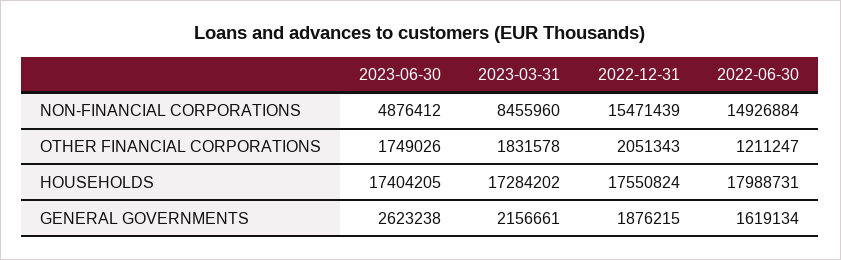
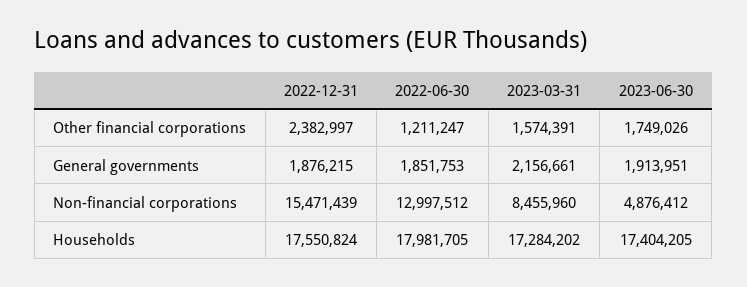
  {
    "2023-06-30": {
      "NON-FINANCIAL CORPORATIONS": 4876412,
      "OTHER FINANCIAL CORPORATIONS": 1749026,
      "HOUSEHOLDS": 17404205,
-     "GENERAL GOVERNMENTS": 2623238
+     "GENERAL GOVERNMENTS": 1913951
    },
    "2023-03-31": {
      "NON-FINANCIAL CORPORATIONS": 8455960,
-     "OTHER FINANCIAL CORPORATIONS": 1831578,
+     "OTHER FINANCIAL CORPORATIONS": 1574391,
      "HOUSEHOLDS": 17284202,
      "GENERAL GOVERNMENTS": 2156661
    },
    "2022-12-31": {
      "NON-FINANCIAL CORPORATIONS": 15471439,
-     "OTHER FINANCIAL CORPORATIONS": 2051343,
+     "OTHER FINANCIAL CORPORATIONS": 2382997,
      "HOUSEHOLDS": 17550824,
      "GENERAL GOVERNMENTS": 1876215
    },
    "2022-06-30": {
-     "NON-FINANCIAL CORPORATIONS": 14926884,
+     "NON-FINANCIAL CORPORATIONS": 12997512,
      "OTHER FINANCIAL CORPORATIONS": 1211247,
-     "HOUSEHOLDS": 17988731,
+     "HOUSEHOLDS": 17981705,
-     "GENERAL GOVERNMENTS": 1619134
+     "GENERAL GOVERNMENTS": 1851753
    }
  }

